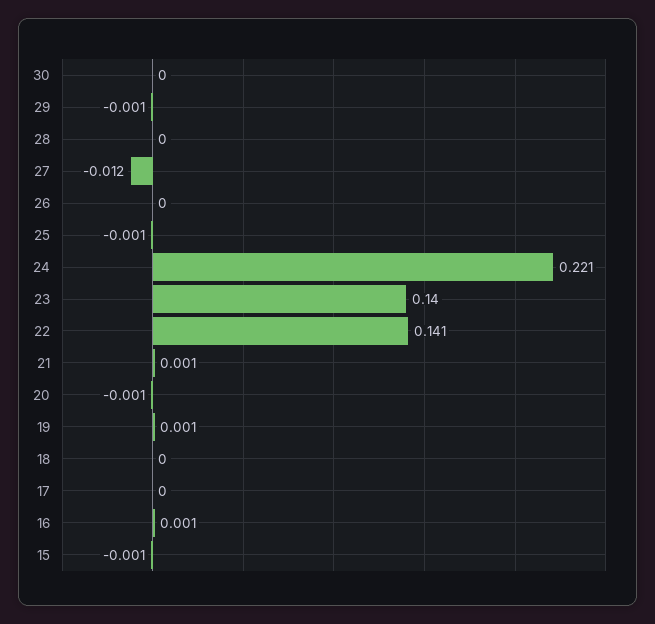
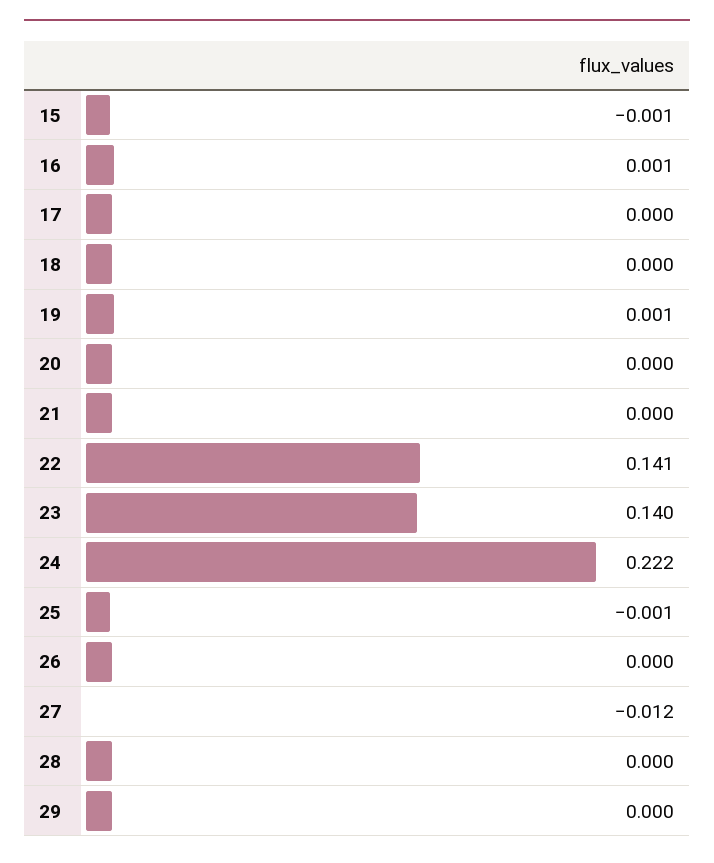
  {
-   "30": 0,
-   "29": -0.001,
+   "29": 0,
    "28": 0,
    "27": -0.012,
    "26": 0,
    "25": -0.001,
-   "24": 0.221,
+   "24": 0.222,
    "23": 0.14,
    "22": 0.141,
-   "21": 0.001,
+   "21": 0,
-   "20": -0.001,
+   "20": 0,
    "19": 0.001,
    "18": 0,
    "17": 0,
    "16": 0.001,
    "15": -0.001
  }

